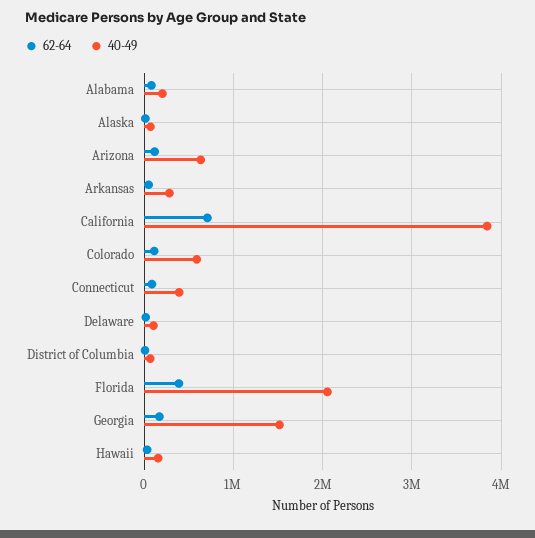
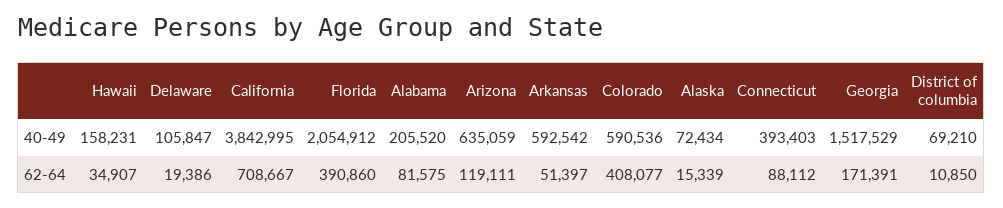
  {
    "62-64": {
      "Alabama": 81575,
      "Alaska": 15339,
      "Arizona": 119111,
      "Arkansas": 51397,
      "California": 708667,
-     "Colorado": 100000,
+     "Colorado": 408077,
      "Connecticut": 88112,
      "Delaware": 19386,
      "District of Columbia": 10850,
      "Florida": 390860,
      "Georgia": 171391,
      "Hawaii": 34907
    },
    "40-49": {
      "Alabama": 205520,
      "Alaska": 72434,
      "Arizona": 635059,
-     "Arkansas": 300000,
+     "Arkansas": 592542,
      "California": 3842995,
      "Colorado": 590536,
      "Connecticut": 393403,
      "Delaware": 105847,
      "District of Columbia": 69210,
      "Florida": 2054912,
      "Georgia": 1517529,
      "Hawaii": 158231
    }
  }

